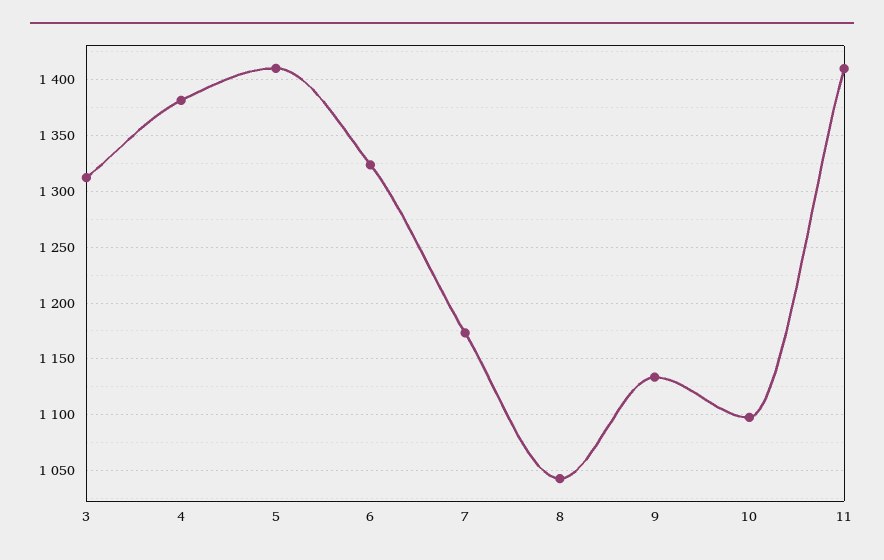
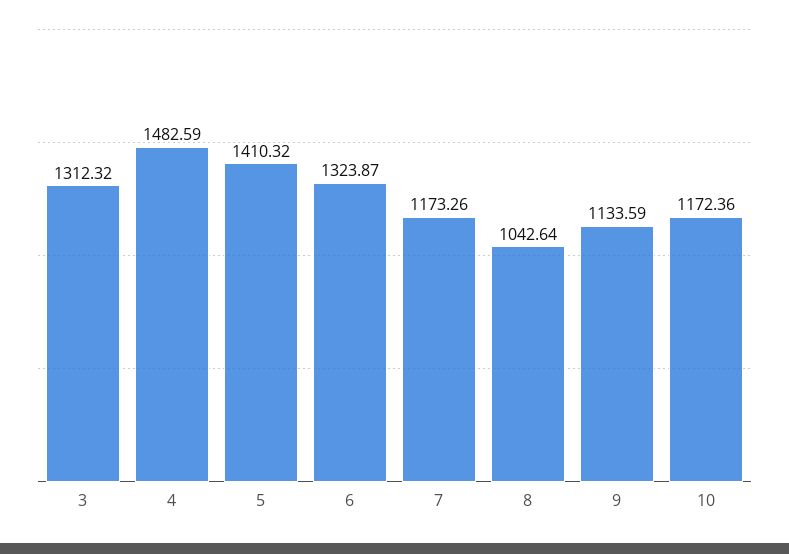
  {
    "3": 1312.32,
-   "4": 1380,
+   "4": 1482.59,
    "5": 1410.32,
    "6": 1323.87,
    "7": 1173.26,
    "8": 1042.64,
    "9": 1133.59,
-   "10": 1100,
+   "10": 1172.36
-   "11": 1410
  }

